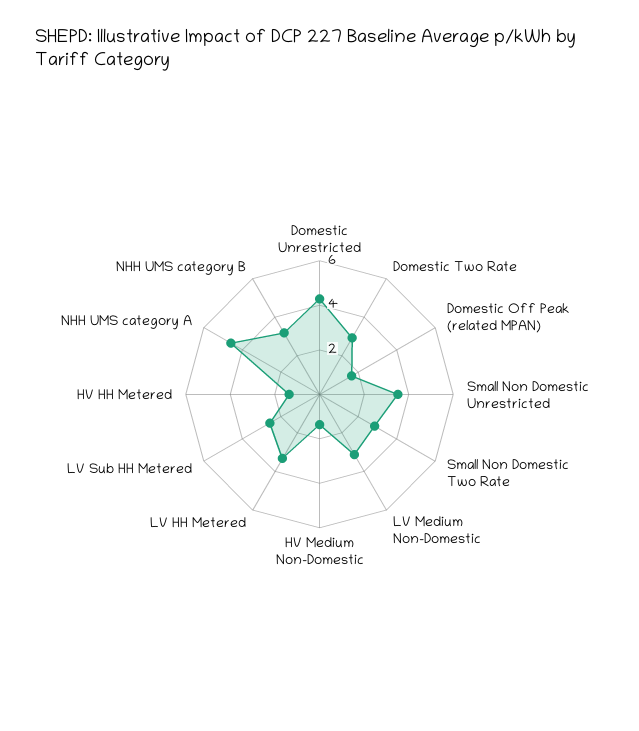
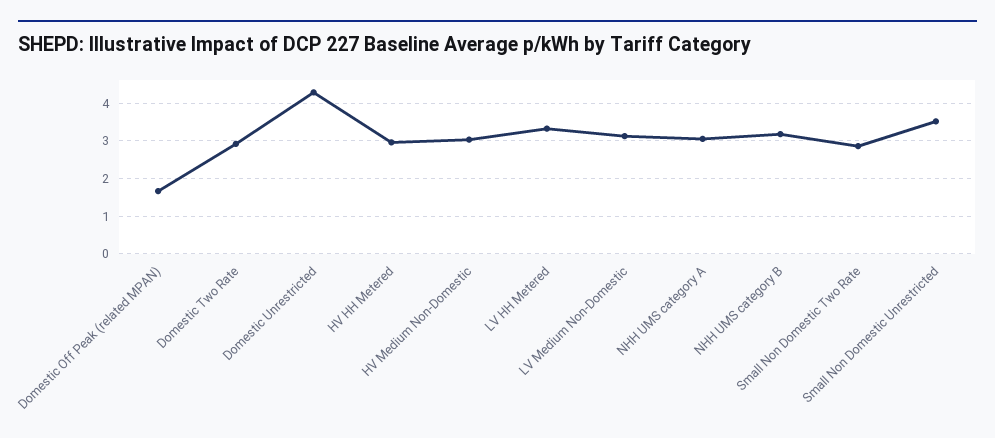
  {
    "Domestic Unrestricted": 4.2,
    "Domestic Two Rate": 3,
    "Domestic Off Peak (related MPAN)": 1.6,
    "Small Non Domestic Unrestricted": 3.6,
    "Small Non Domestic Two Rate": 2.8,
    "LV Medium Non-Domestic": 3.2,
-   "HV Medium Non-Domestic": 1.5,
+   "HV Medium Non-Domestic": 3,
    "LV HH Metered": 3.4,
-   "LV Sub HH Metered": 2.5,
-   "HV HH Metered": 1.5,
+   "HV HH Metered": 3,
-   "NHH UMS category A": 4.5,
+   "NHH UMS category A": 3,
    "NHH UMS category B": 3.2
  }

